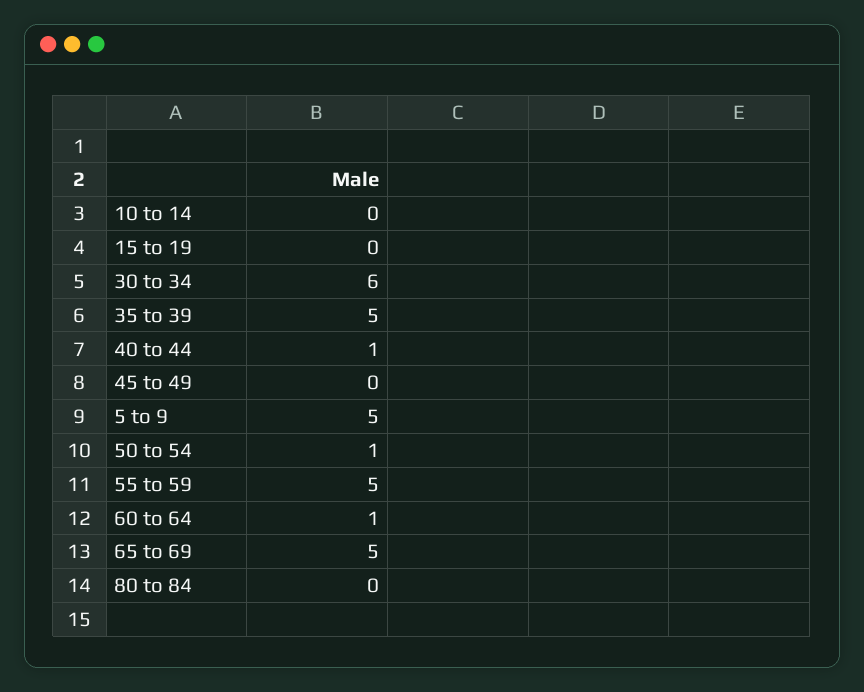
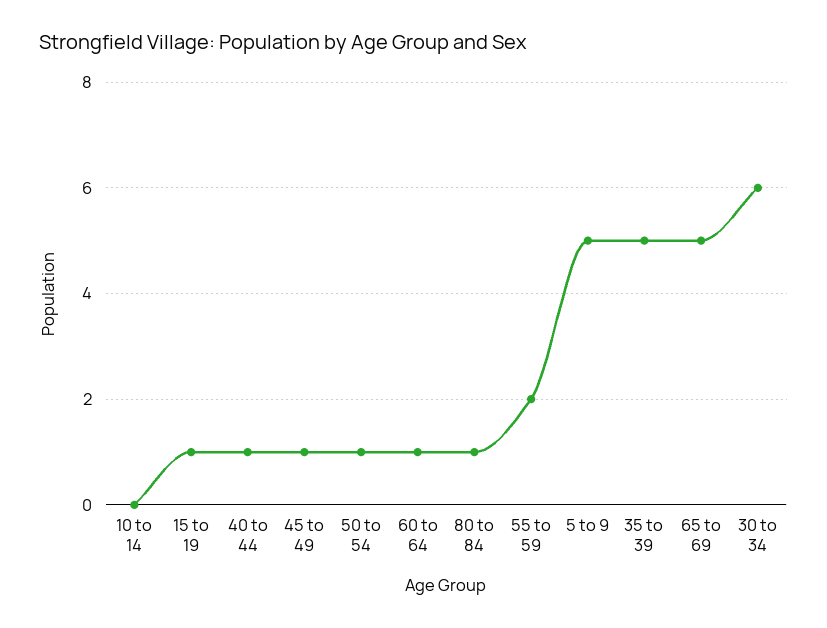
  {
    "10 to 14": 0,
-   "15 to 19": 0,
+   "15 to 19": 1,
    "30 to 34": 6,
    "35 to 39": 5,
    "40 to 44": 1,
-   "45 to 49": 0,
+   "45 to 49": 1,
    "5 to 9": 5,
    "50 to 54": 1,
-   "55 to 59": 5,
+   "55 to 59": 2,
    "60 to 64": 1,
    "65 to 69": 5,
-   "80 to 84": 0
+   "80 to 84": 1
  }

